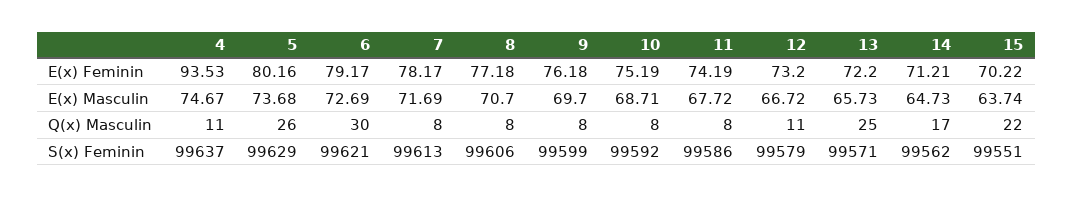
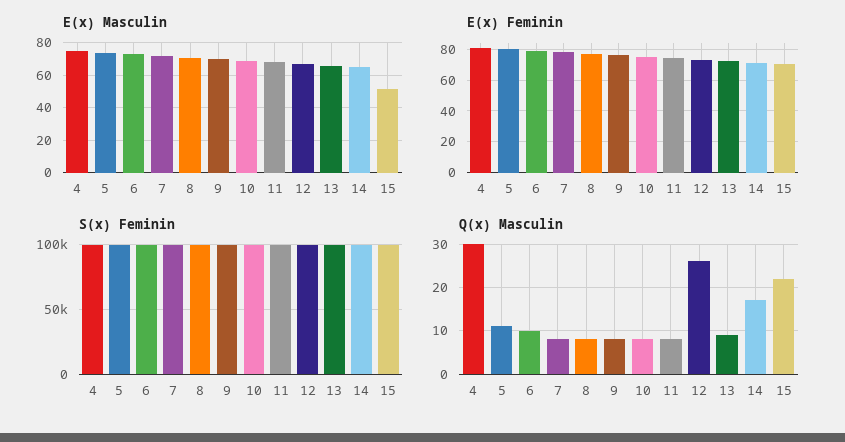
  {
    "E(x) Feminin": {
-     "4": 93.53,
+     "4": 80,
      "5": 80.16,
      "6": 79.17,
      "7": 78.17,
      "8": 77.18,
      "9": 76.18,
      "10": 75.19,
      "11": 74.19,
      "12": 73.2,
      "13": 72.2,
      "14": 71.21,
      "15": 70.22
    },
    "E(x) Masculin": {
      "4": 74.67,
      "5": 73.68,
      "6": 72.69,
      "7": 71.69,
      "8": 70.7,
      "9": 69.7,
      "10": 68.71,
      "11": 67.72,
      "12": 66.72,
      "13": 65.73,
      "14": 64.73,
-     "15": 63.74
+     "15": 50
    },
    "Q(x) Masculin": {
-     "4": 11,
+     "4": 30,
-     "5": 26,
+     "5": 10,
-     "6": 30,
+     "6": 10,
      "7": 8,
      "8": 8,
      "9": 8,
      "10": 8,
      "11": 8,
-     "12": 11,
+     "12": 25,
-     "13": 25,
+     "13": 10,
      "14": 17,
      "15": 22
    },
    "S(x) Feminin": {
      "4": 99637,
      "5": 99629,
      "6": 99621,
      "7": 99613,
      "8": 99606,
      "9": 99599,
      "10": 99592,
      "11": 99586,
      "12": 99579,
      "13": 99571,
      "14": 99562,
      "15": 99551
    }
  }

